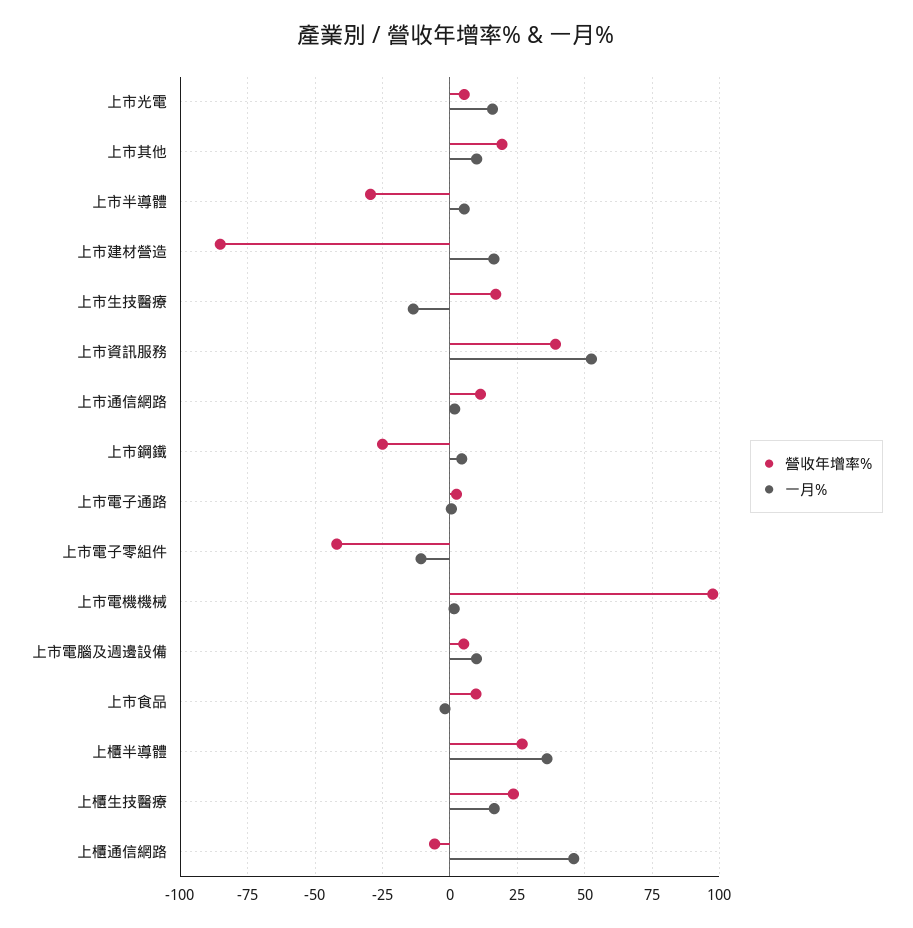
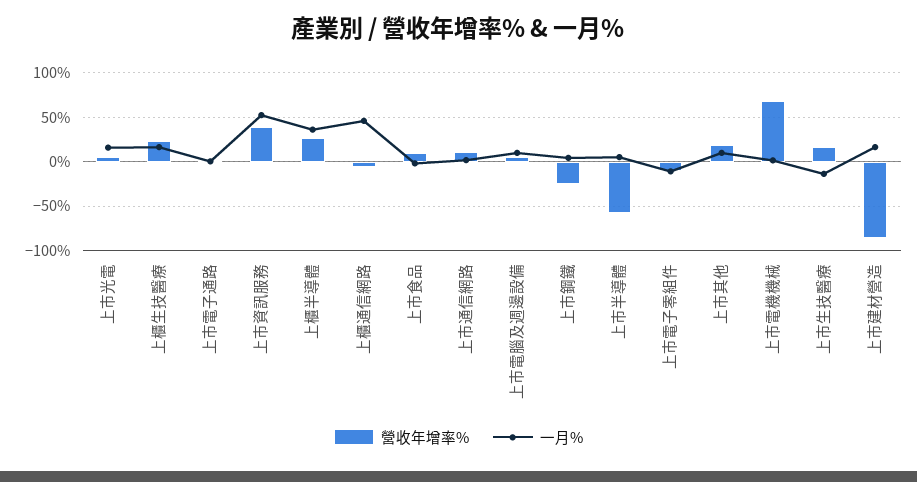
  {
    "營收年增率%": {
      "上市光電": 5,
      "上市其他": 20,
-     "上市半導體": -30,
+     "上市半導體": -60,
      "上市建材營造": -85,
      "上市生技醫療": 17.5,
      "上市資訊服務": 40,
      "上市通信網路": 12.5,
      "上市鋼鐵": -25,
      "上市電子通路": 2.5,
-     "上市電子零組件": -42.5,
+     "上市電子零組件": -10,
-     "上市電機機械": 97.5,
+     "上市電機機械": 70,
      "上市電腦及週邊設備": 5,
      "上市食品": 10,
      "上櫃半導體": 27.5,
      "上櫃生技醫療": 22.5,
      "上櫃通信網路": -5
    },
    "一月%": {
      "上市光電": 15,
      "上市其他": 10,
      "上市半導體": 5,
      "上市建材營造": 17.5,
      "上市生技醫療": -12.5,
      "上市資訊服務": 52.5,
      "上市通信網路": 2.5,
      "上市鋼鐵": 5,
      "上市電子通路": 0,
      "上市電子零組件": -10,
      "上市電機機械": 2.5,
      "上市電腦及週邊設備": 10,
      "上市食品": -2.5,
      "上櫃半導體": 35,
      "上櫃生技醫療": 17.5,
      "上櫃通信網路": 45
    }
  }

